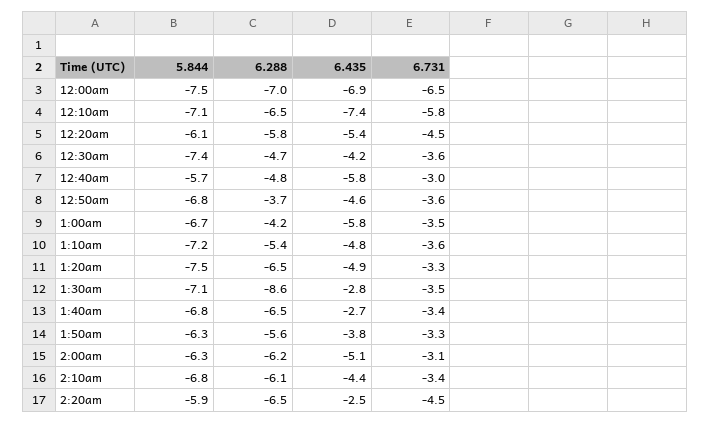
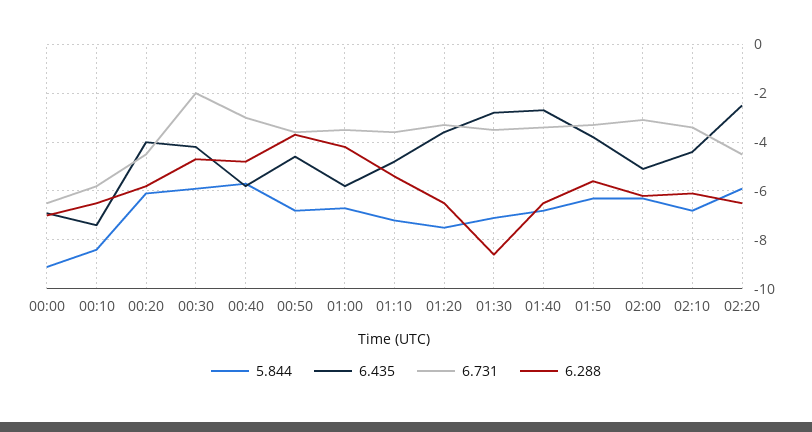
  {
    "5.844": {
-     "12:00am": -7.5,
+     "12:00am": -9,
-     "12:10am": -7.1,
+     "12:10am": -8.5,
      "12:20am": -6.1,
-     "12:30am": -7.4,
+     "12:30am": -6,
      "12:40am": -5.7,
      "12:50am": -6.8,
      "1:00am": -6.7,
      "1:10am": -7.2,
      "1:20am": -7.5,
      "1:30am": -7.1,
      "1:40am": -6.8,
      "1:50am": -6.3,
      "2:00am": -6.3,
      "2:10am": -6.8,
      "2:20am": -5.9
    },
    "6.288": {
      "12:00am": -7,
      "12:10am": -6.5,
      "12:20am": -5.8,
      "12:30am": -4.7,
      "12:40am": -4.8,
      "12:50am": -3.7,
      "1:00am": -4.2,
      "1:10am": -5.4,
      "1:20am": -6.5,
      "1:30am": -8.6,
      "1:40am": -6.5,
      "1:50am": -5.6,
      "2:00am": -6.2,
      "2:10am": -6.1,
      "2:20am": -6.5
    },
    "6.435": {
      "12:00am": -6.9,
      "12:10am": -7.4,
-     "12:20am": -5.4,
+     "12:20am": -4,
      "12:30am": -4.2,
      "12:40am": -5.8,
      "12:50am": -4.6,
      "1:00am": -5.8,
      "1:10am": -4.8,
-     "1:20am": -4.9,
+     "1:20am": -3.5,
      "1:30am": -2.8,
      "1:40am": -2.7,
      "1:50am": -3.8,
      "2:00am": -5.1,
      "2:10am": -4.4,
      "2:20am": -2.5
    },
    "6.731": {
      "12:00am": -6.5,
      "12:10am": -5.8,
      "12:20am": -4.5,
-     "12:30am": -3.6,
+     "12:30am": -2,
      "12:40am": -3,
      "12:50am": -3.6,
      "1:00am": -3.5,
      "1:10am": -3.6,
      "1:20am": -3.3,
      "1:30am": -3.5,
      "1:40am": -3.4,
      "1:50am": -3.3,
      "2:00am": -3.1,
      "2:10am": -3.4,
      "2:20am": -4.5
    }
  }

